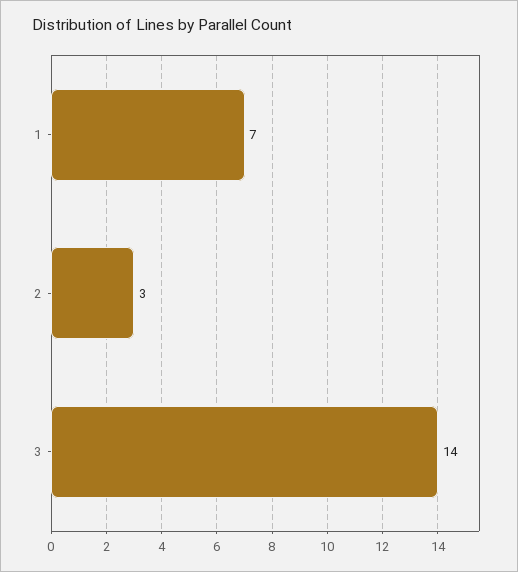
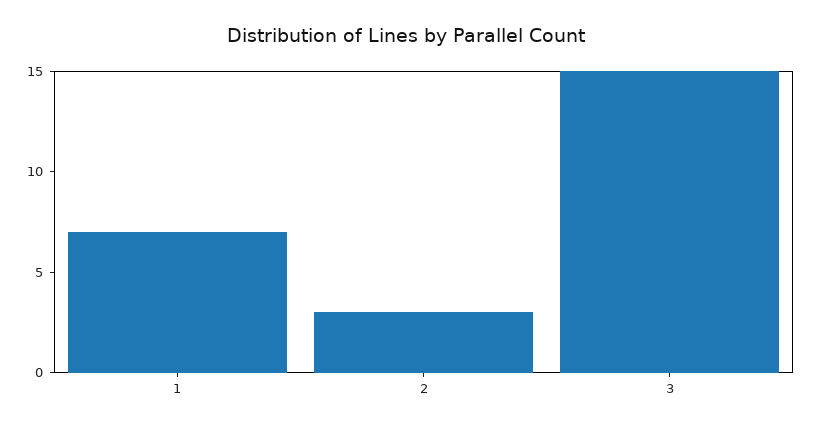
  {
    "1": 7,
    "2": 3,
-   "3": 14
+   "3": 15
  }

